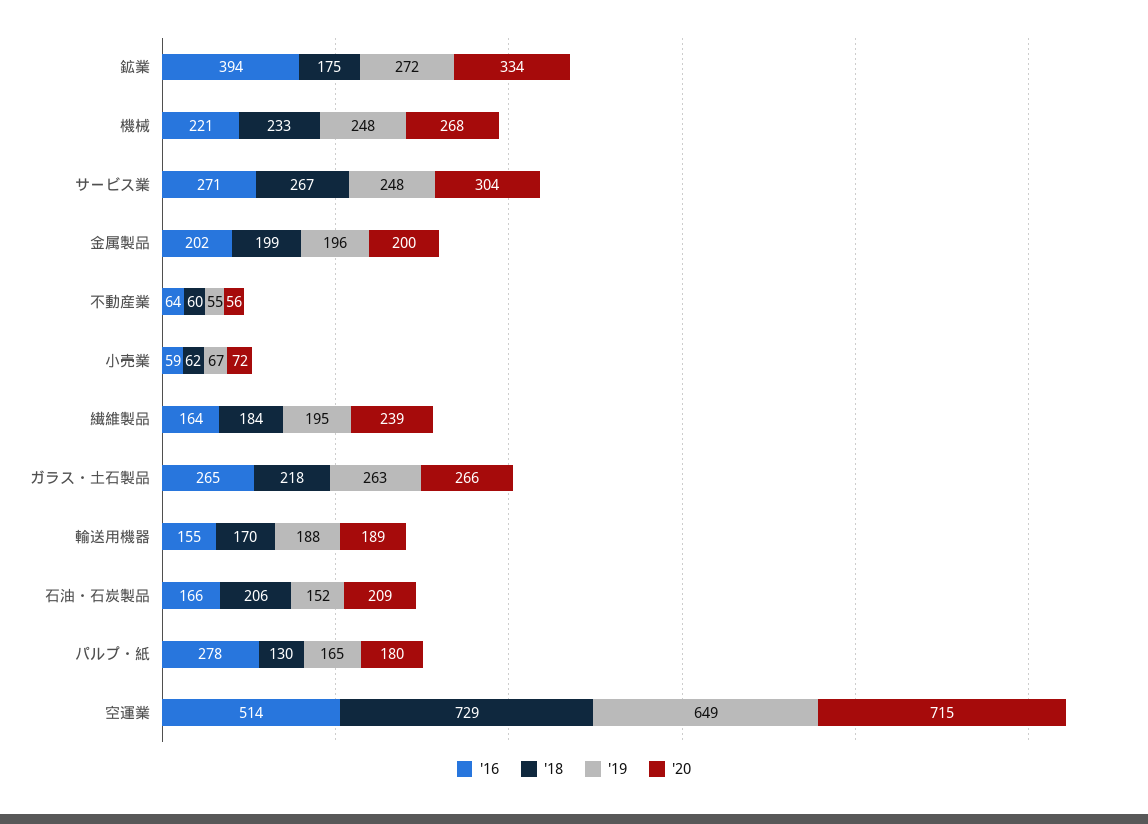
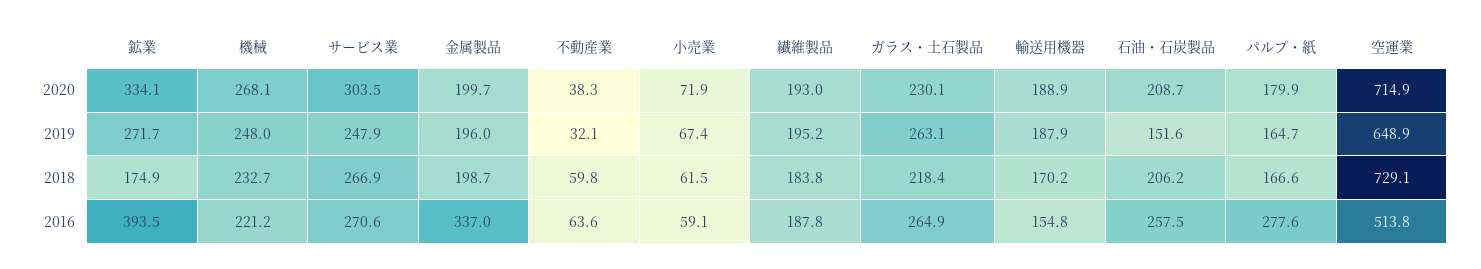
  {
    "'16": {
      "鉱業": 393.5,
      "機械": 221.2,
      "サービス業": 270.6,
-     "金属製品": 202,
+     "金属製品": 337,
      "不動産業": 63.6,
      "小売業": 59.1,
-     "繊維製品": 164,
+     "繊維製品": 187.8,
      "ガラス・土石製品": 264.9,
      "輸送用機器": 154.8,
-     "石油・石炭製品": 166,
+     "石油・石炭製品": 257.5,
      "パルプ・紙": 277.6,
      "空運業": 513.8
    },
    "'18": {
      "鉱業": 174.9,
      "機械": 232.7,
      "サービス業": 266.9,
      "金属製品": 198.7,
      "不動産業": 59.8,
      "小売業": 61.5,
      "繊維製品": 183.8,
      "ガラス・土石製品": 218.4,
      "輸送用機器": 170.2,
      "石油・石炭製品": 206.2,
-     "パルプ・紙": 130,
+     "パルプ・紙": 166.6,
      "空運業": 729.1
    },
    "'19": {
      "鉱業": 271.7,
      "機械": 248,
      "サービス業": 247.9,
      "金属製品": 196,
-     "不動産業": 55,
+     "不動産業": 32.1,
      "小売業": 67.4,
      "繊維製品": 195.2,
      "ガラス・土石製品": 263.1,
      "輸送用機器": 187.9,
      "石油・石炭製品": 151.6,
      "パルプ・紙": 164.7,
      "空運業": 648.9
    },
    "'20": {
      "鉱業": 334.1,
      "機械": 268.1,
      "サービス業": 303.5,
      "金属製品": 199.7,
-     "不動産業": 56,
+     "不動産業": 38.3,
      "小売業": 71.9,
-     "繊維製品": 239,
+     "繊維製品": 193,
-     "ガラス・土石製品": 266,
+     "ガラス・土石製品": 230.1,
      "輸送用機器": 188.9,
      "石油・石炭製品": 208.7,
      "パルプ・紙": 179.9,
      "空運業": 714.9
    }
  }

